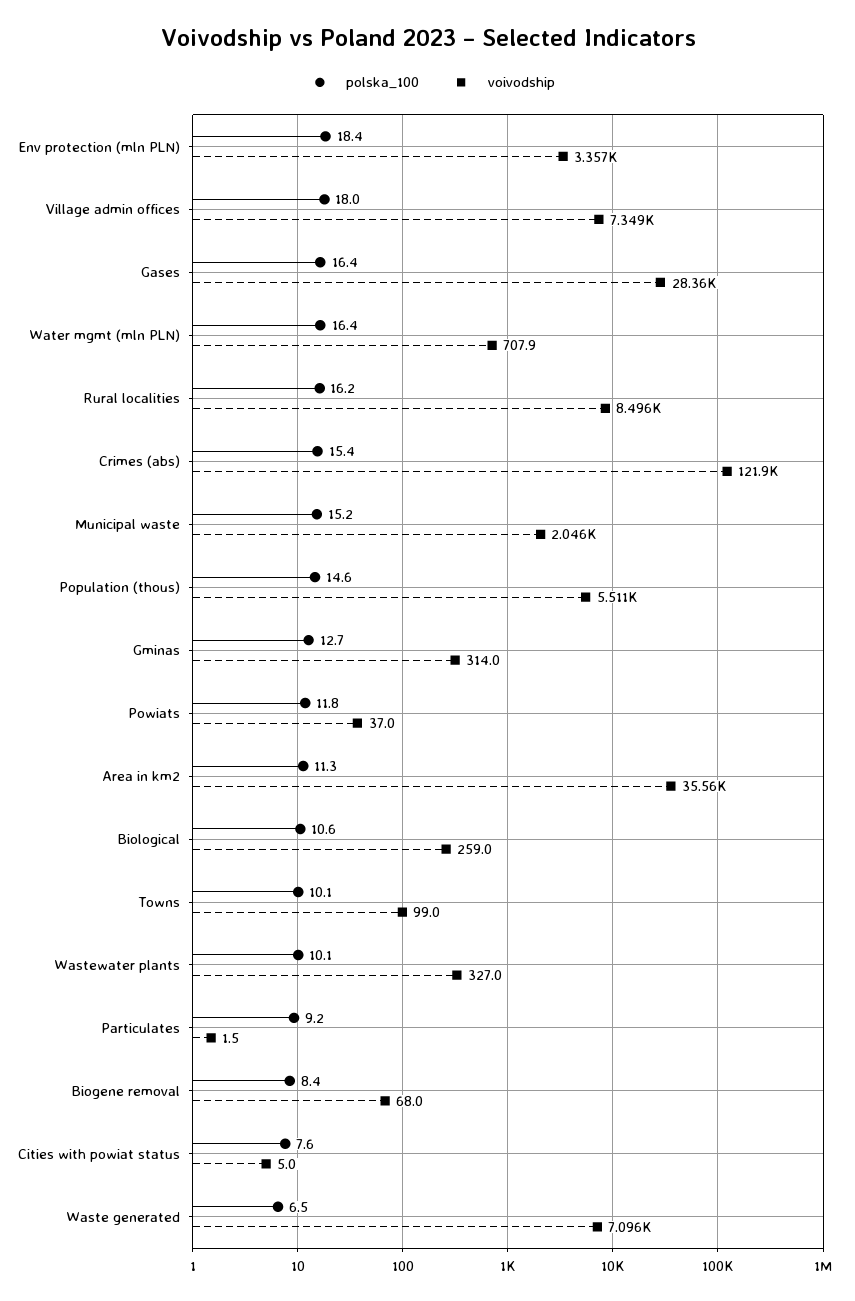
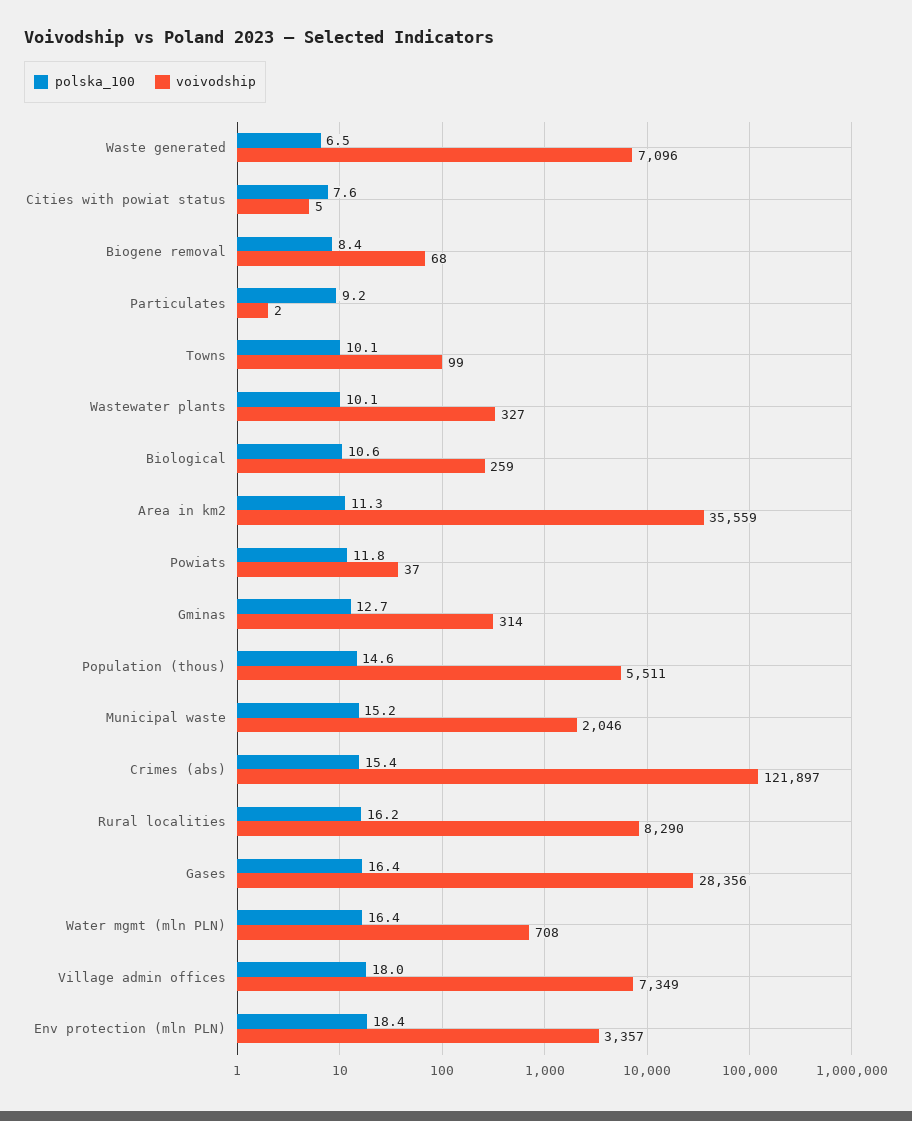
  {
    "polska_100": {
      "Env protection (mln PLN)": 18.4,
      "Village admin offices": 18,
      "Gases": 16.4,
      "Water mgmt (mln PLN)": 16.4,
      "Rural localities": 16.2,
      "Crimes (abs)": 15.4,
      "Municipal waste": 15.2,
      "Population (thous)": 14.6,
      "Gminas": 12.7,
      "Powiats": 11.8,
      "Area in km2": 11.3,
      "Biological": 10.6,
      "Towns": 10.1,
      "Wastewater plants": 10.1,
      "Particulates": 9.2,
      "Biogene removal": 8.4,
      "Cities with powiat status": 7.6,
      "Waste generated": 6.5
    },
    "voivodship": {
      "Env protection (mln PLN)": 3357,
      "Village admin offices": 7349,
      "Gases": 28356,
      "Water mgmt (mln PLN)": 707.9,
-     "Rural localities": 8496,
+     "Rural localities": 8290,
      "Crimes (abs)": 121897,
      "Municipal waste": 2046,
      "Population (thous)": 5511,
      "Gminas": 314,
      "Powiats": 37,
      "Area in km2": 35559,
      "Biological": 259,
      "Towns": 99,
      "Wastewater plants": 327,
      "Particulates": 1.5,
      "Biogene removal": 68,
      "Cities with powiat status": 5,
      "Waste generated": 7096
    }
  }

